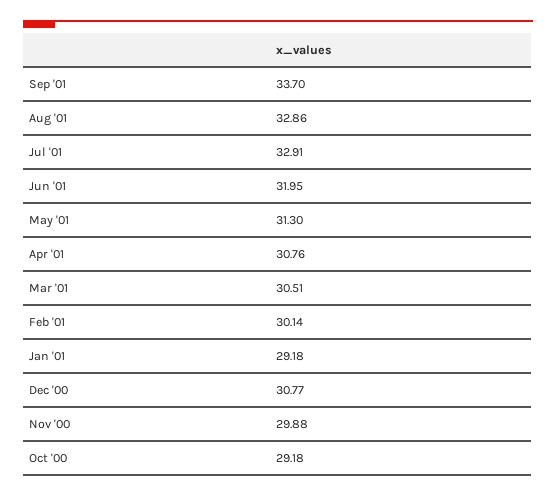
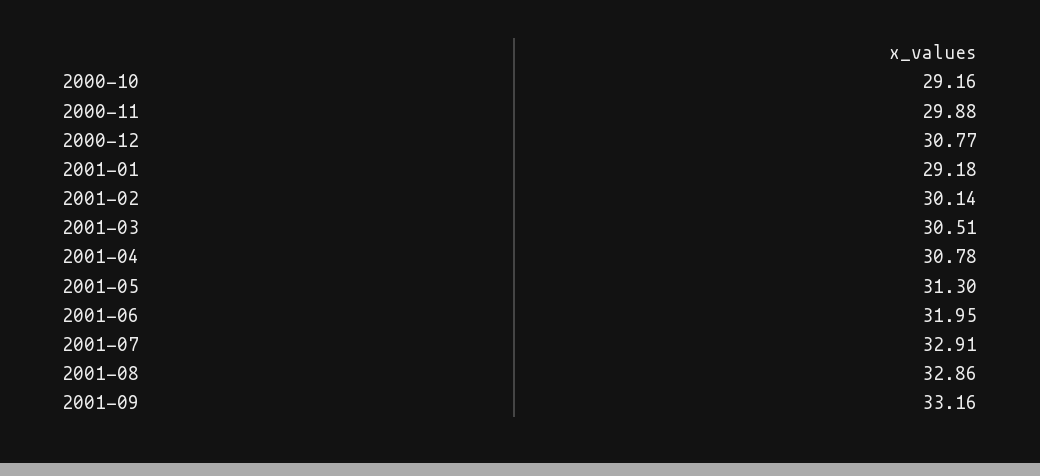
  {
-   "Sep '01": 33.7,
+   "Sep '01": 33.16,
    "Aug '01": 32.86,
    "Jul '01": 32.91,
    "Jun '01": 31.95,
    "May '01": 31.3,
-   "Apr '01": 30.76,
+   "Apr '01": 30.78,
    "Mar '01": 30.51,
    "Feb '01": 30.14,
    "Jan '01": 29.18,
    "Dec '00": 30.77,
    "Nov '00": 29.88,
-   "Oct '00": 29.18
+   "Oct '00": 29.16
  }

